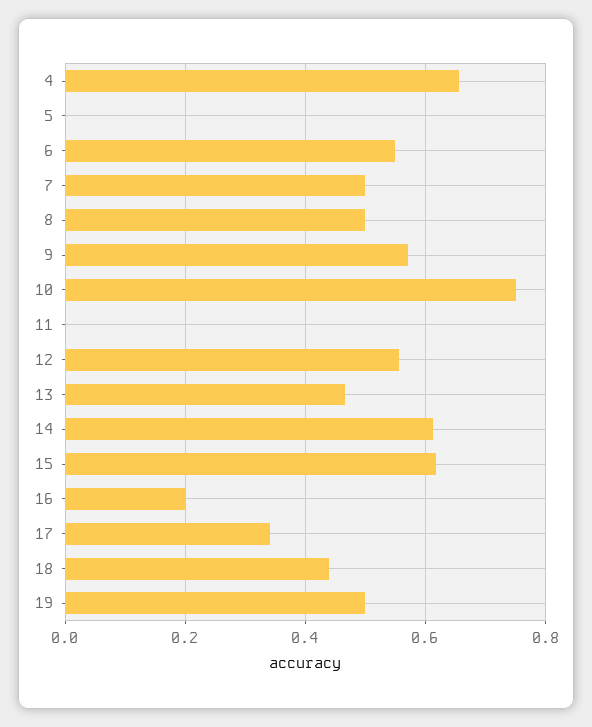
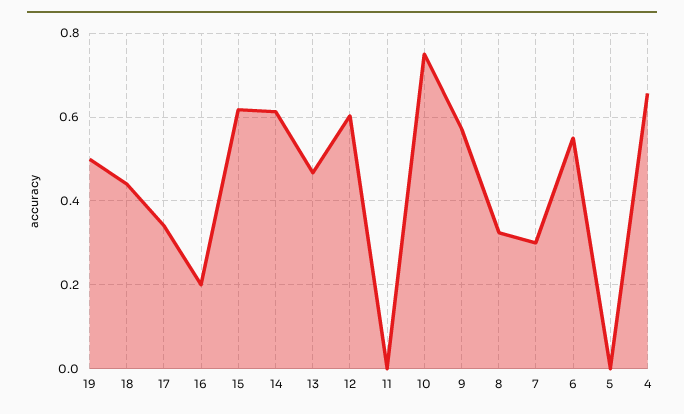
  {
    "4": 0.66,
    "5": 0,
    "6": 0.56,
-   "7": 0.5,
+   "7": 0.3,
-   "8": 0.5,
+   "8": 0.32,
    "9": 0.58,
    "10": 0.76,
    "11": 0,
-   "12": 0.56,
+   "12": 0.6,
    "13": 0.46,
    "14": 0.62,
    "15": 0.62,
    "16": 0.2,
    "17": 0.34,
    "18": 0.44,
    "19": 0.5
  }

